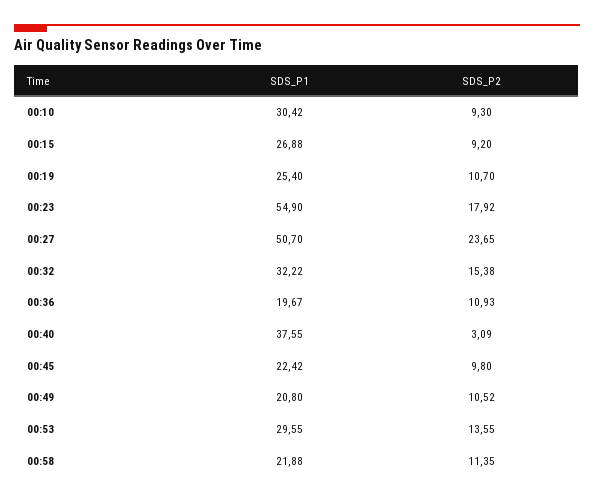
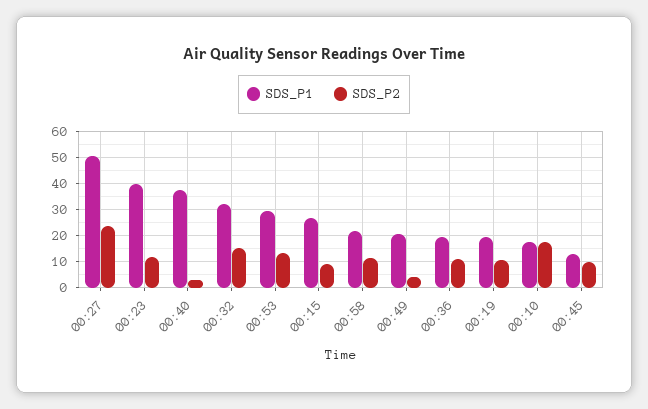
  {
    "SDS_P1": {
-     "00:10": 30.42,
+     "00:10": 17.5,
      "00:15": 26.88,
-     "00:19": 25.4,
+     "00:19": 20,
-     "00:23": 54.9,
+     "00:23": 40,
      "00:27": 50.7,
      "00:32": 32.22,
      "00:36": 19.67,
      "00:40": 37.55,
-     "00:45": 22.42,
+     "00:45": 12.5,
      "00:49": 20.8,
      "00:53": 29.55,
      "00:58": 21.88
    },
    "SDS_P2": {
-     "00:10": 9.3,
+     "00:10": 17.5,
      "00:15": 9.2,
      "00:19": 10.7,
-     "00:23": 17.92,
+     "00:23": 12.5,
      "00:27": 23.65,
      "00:32": 15.38,
      "00:36": 10.93,
      "00:40": 3.09,
      "00:45": 9.8,
-     "00:49": 10.52,
+     "00:49": 5,
      "00:53": 13.55,
      "00:58": 11.35
    }
  }

